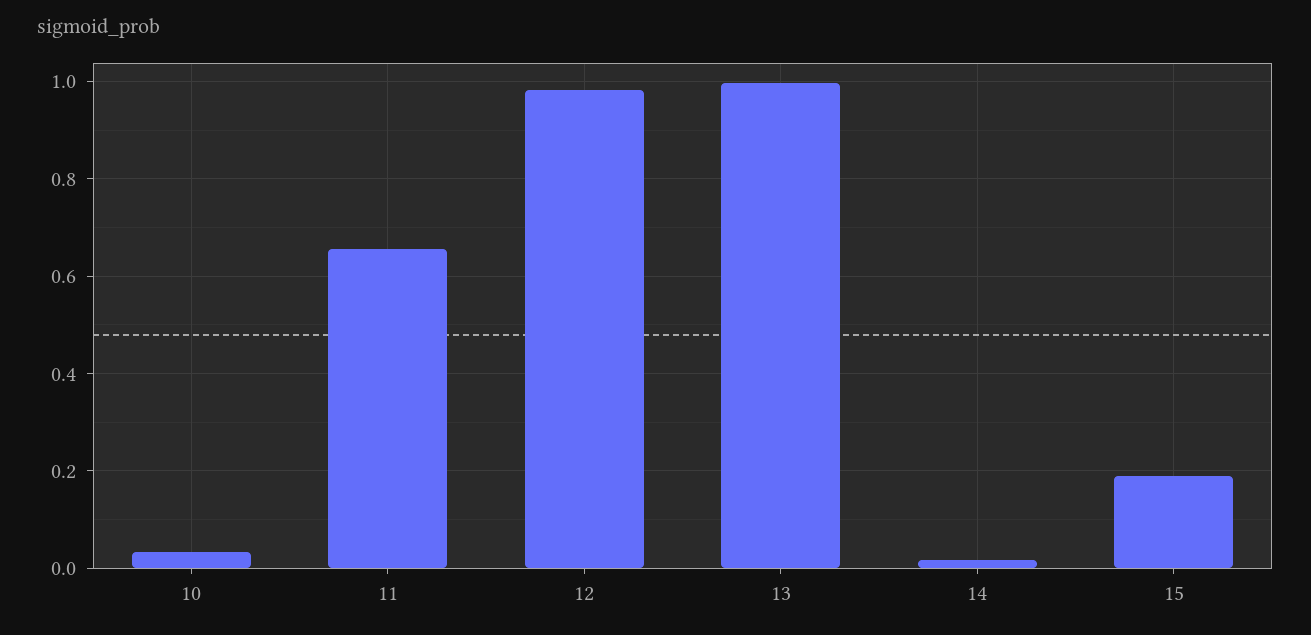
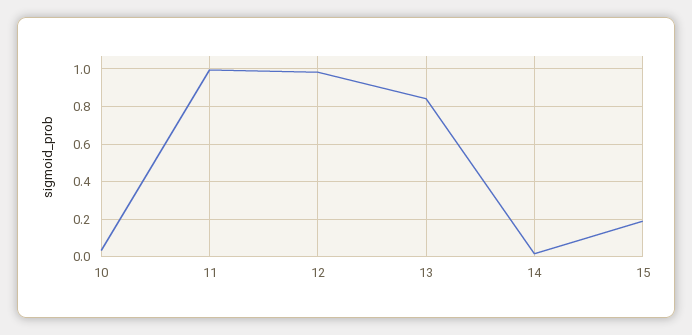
  {
    "10": 0.04,
-   "11": 0.66,
+   "11": 1,
    "12": 0.98,
-   "13": 1,
+   "13": 0.85,
    "14": 0.02,
    "15": 0.18
  }

